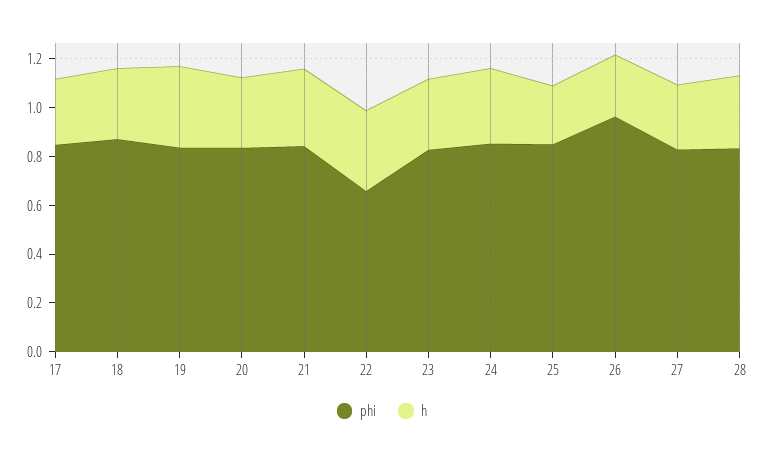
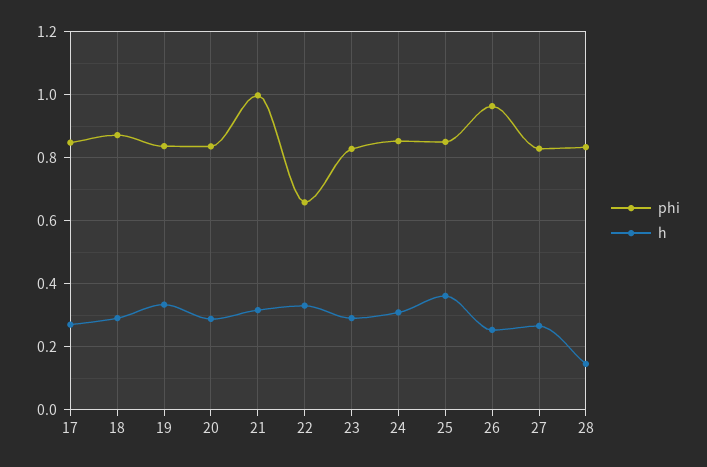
  {
    "phi": {
      "17": 0.84,
      "18": 0.88,
      "19": 0.84,
      "20": 0.84,
-     "21": 0.85,
+     "21": 1,
      "22": 0.66,
      "23": 0.82,
      "24": 0.86,
      "25": 0.86,
      "26": 0.96,
      "27": 0.82,
      "28": 0.84
    },
    "h": {
      "17": 0.26,
      "18": 0.3,
      "19": 0.34,
      "20": 0.28,
      "21": 0.32,
      "22": 0.32,
      "23": 0.3,
      "24": 0.3,
-     "25": 0.25,
+     "25": 0.36,
      "26": 0.26,
      "27": 0.26,
-     "28": 0.3
+     "28": 0.14
    }
  }

